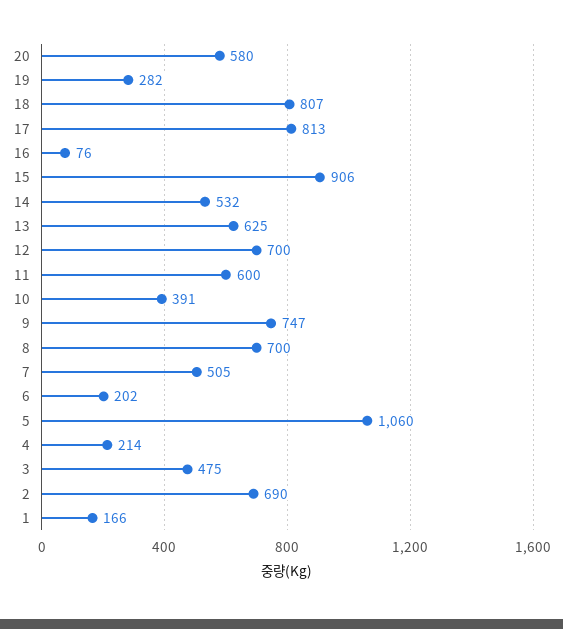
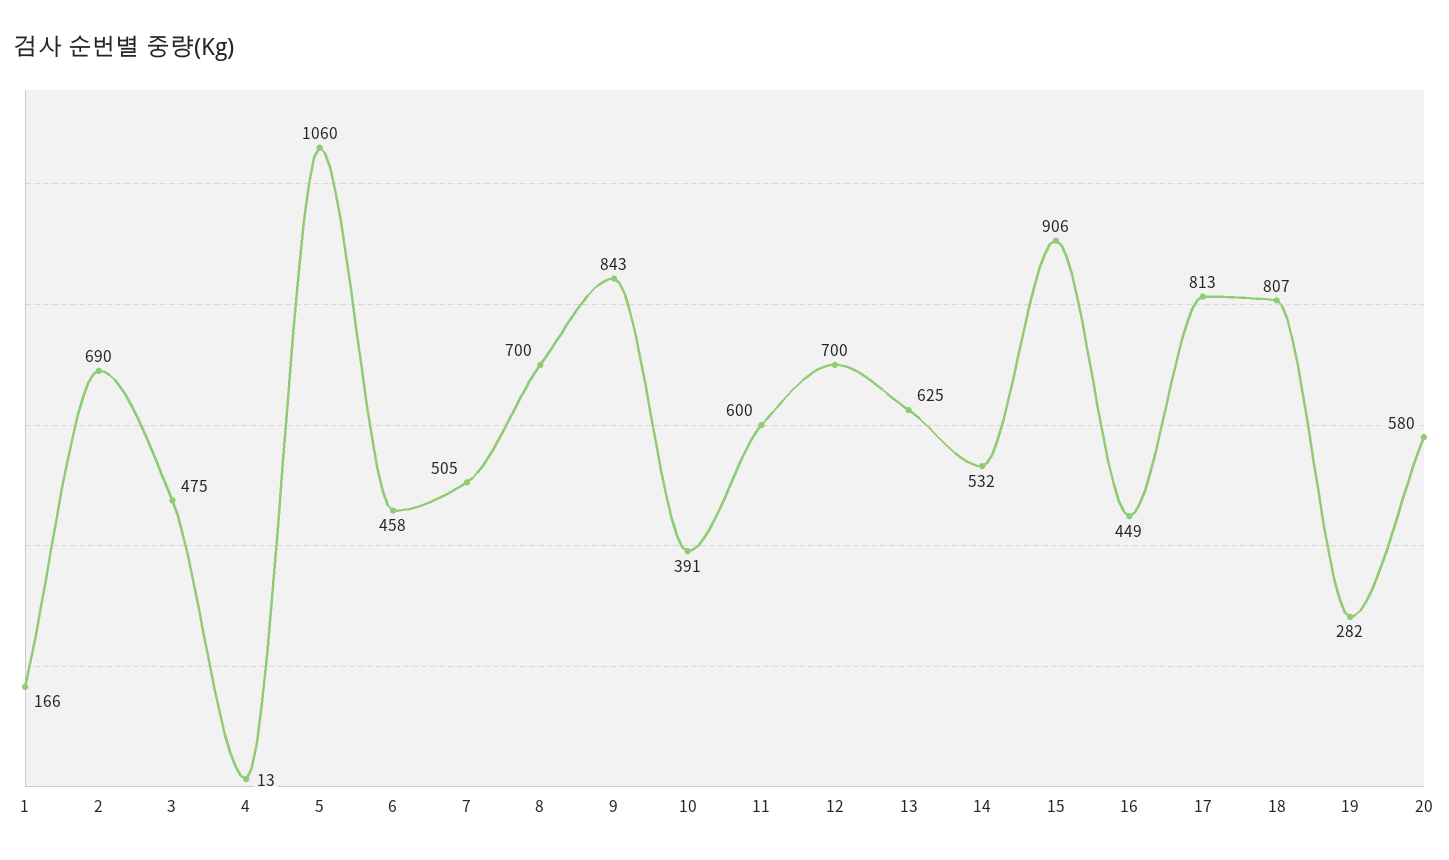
  {
    "20": 580,
    "19": 282,
    "18": 807,
    "17": 813,
-   "16": 76,
+   "16": 449,
    "15": 906,
    "14": 532,
    "13": 625,
    "12": 700,
    "11": 600,
    "10": 391,
-   "9": 747,
+   "9": 843,
    "8": 700,
    "7": 505,
-   "6": 202,
+   "6": 458,
    "5": 1060,
-   "4": 214,
+   "4": 13,
    "3": 475,
    "2": 690,
    "1": 166
  }

